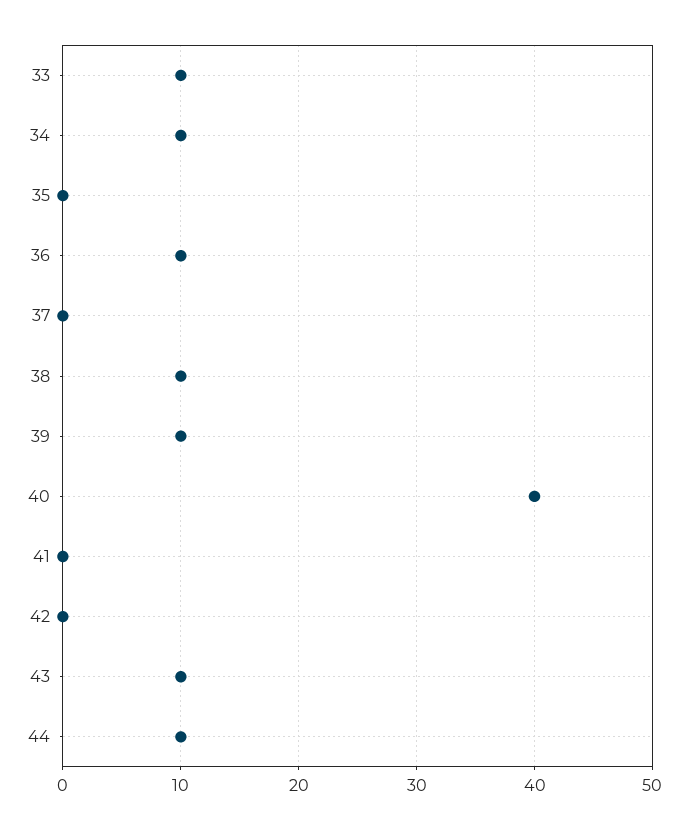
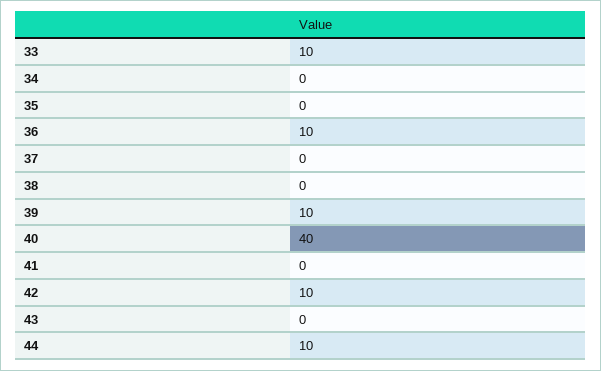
  {
    "33": 10,
-   "34": 10,
+   "34": 0,
    "35": 0,
    "36": 10,
    "37": 0,
-   "38": 10,
+   "38": 0,
    "39": 10,
    "40": 40,
    "41": 0,
-   "42": 0,
+   "42": 10,
-   "43": 10,
+   "43": 0,
    "44": 10
  }

